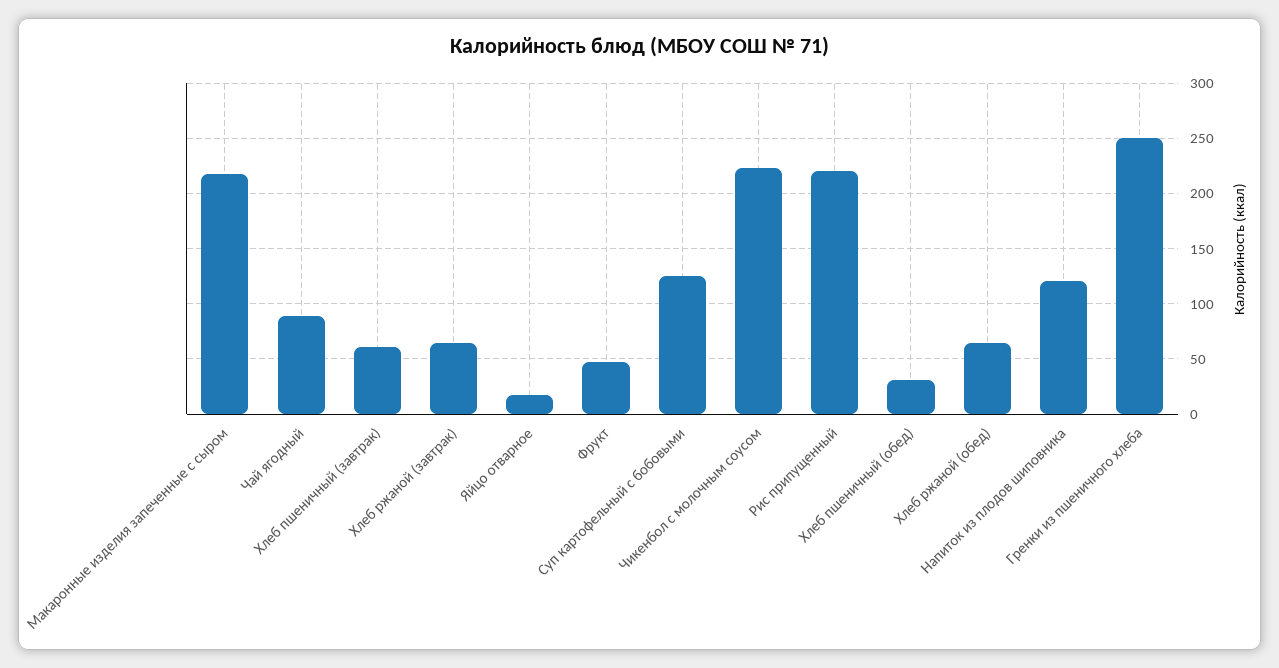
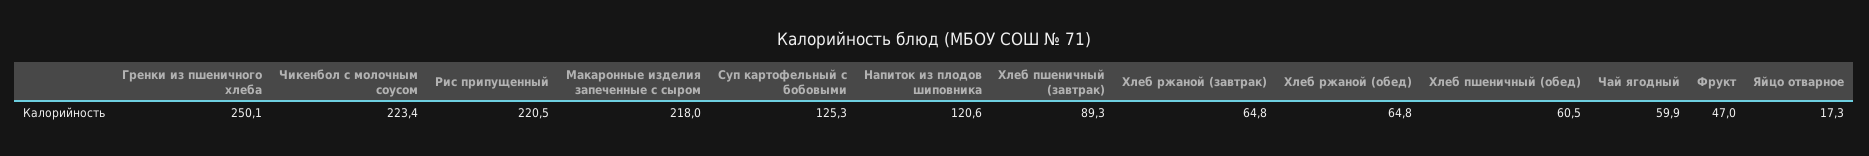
  {
    "Макаронные изделия запеченные с сыром": 218,
-   "Чай ягодный": 90,
+   "Чай ягодный": 59.9,
-   "Хлеб пшеничный (завтрак)": 60,
+   "Хлеб пшеничный (завтрак)": 89.3,
    "Хлеб ржаной (завтрак)": 64.8,
    "Яйцо отварное": 17.3,
    "Фрукт": 47,
    "Суп картофельный с бобовыми": 125.3,
    "Чикенбол с молочным соусом": 223.4,
    "Рис припущенный": 220.5,
-   "Хлеб пшеничный (обед)": 30,
+   "Хлеб пшеничный (обед)": 60.5,
    "Хлеб ржаной (обед)": 64.8,
    "Напиток из плодов шиповника": 120.6,
    "Гренки из пшеничного хлеба": 250.1
  }

